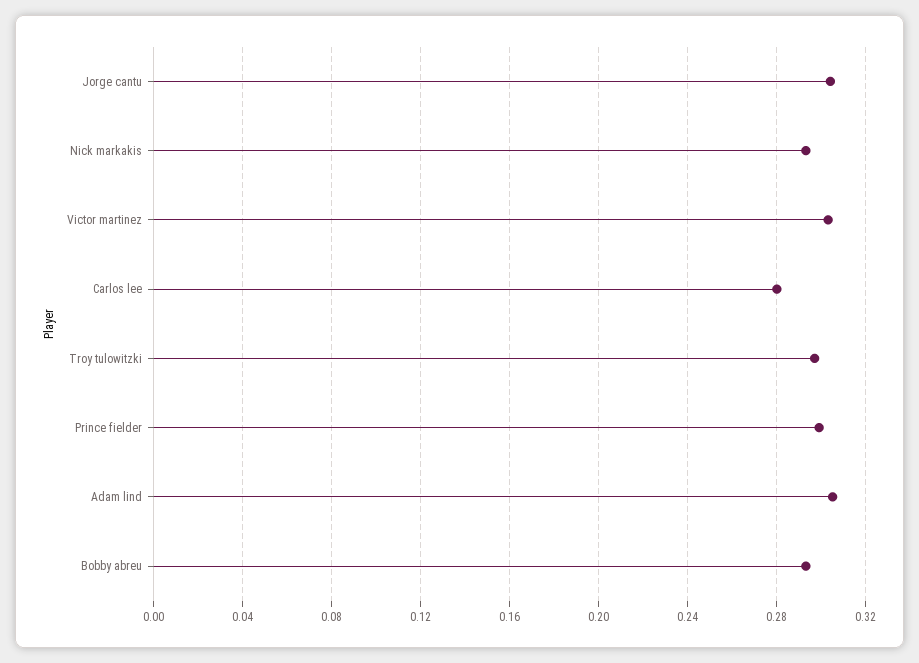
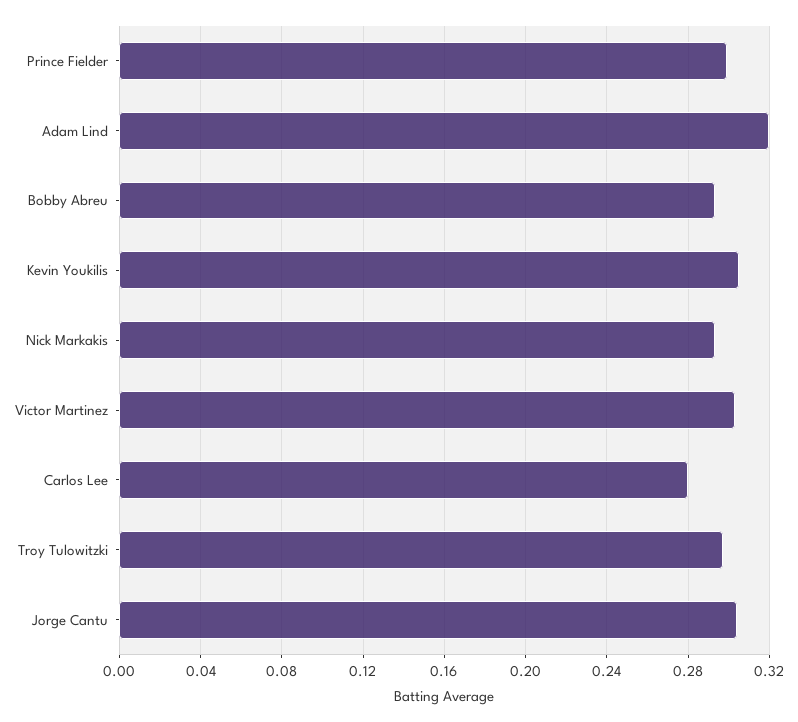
  {
    "Jorge cantu": 0.305,
    "Nick markakis": 0.295,
    "Victor martinez": 0.305,
    "Carlos lee": 0.28,
    "Troy tulowitzki": 0.295,
    "Prince fielder": 0.3,
-   "Adam lind": 0.305,
+   "Adam lind": 0.32,
-   "Bobby abreu": 0.295
+   "Bobby abreu": 0.295,
+   "Kevin Youkilis": 0.305
  }

